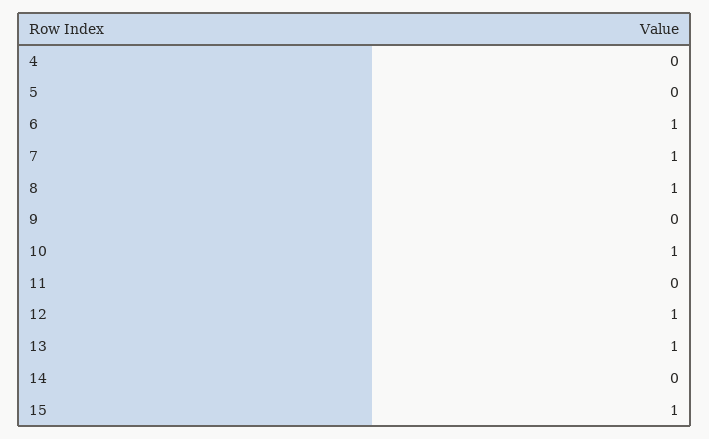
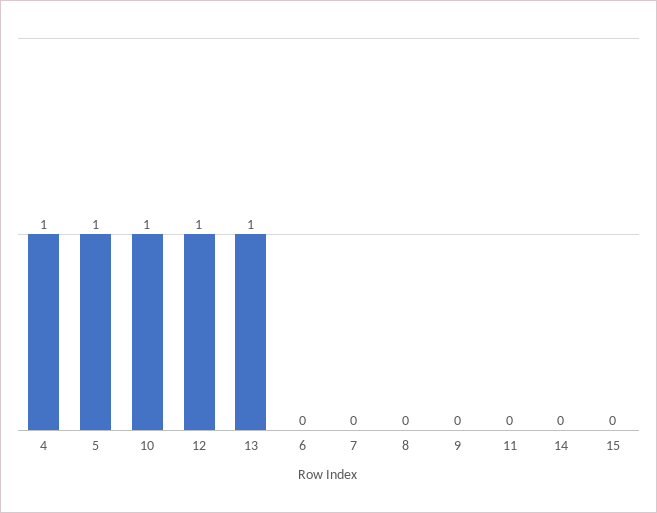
  {
-   "4": 0,
+   "4": 1,
-   "5": 0,
+   "5": 1,
-   "6": 1,
+   "6": 0,
-   "7": 1,
+   "7": 0,
-   "8": 1,
+   "8": 0,
    "9": 0,
    "10": 1,
    "11": 0,
    "12": 1,
    "13": 1,
    "14": 0,
-   "15": 1
+   "15": 0
  }

